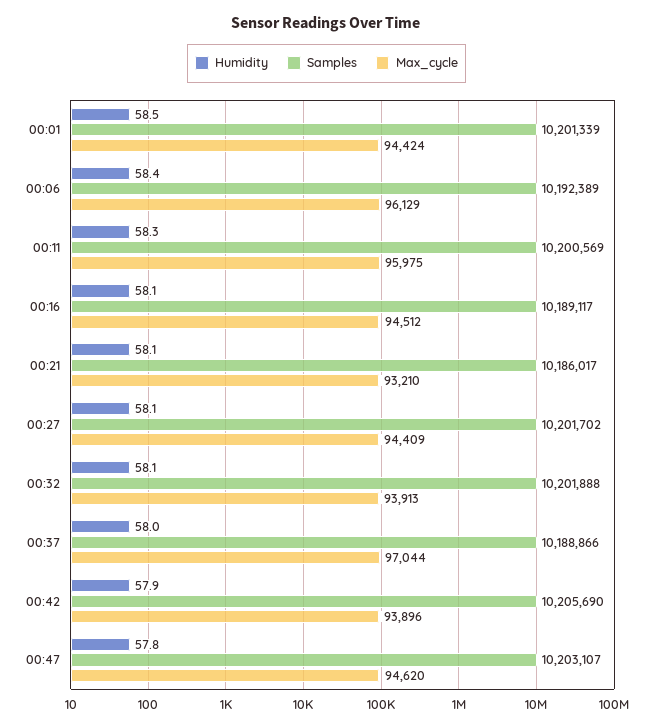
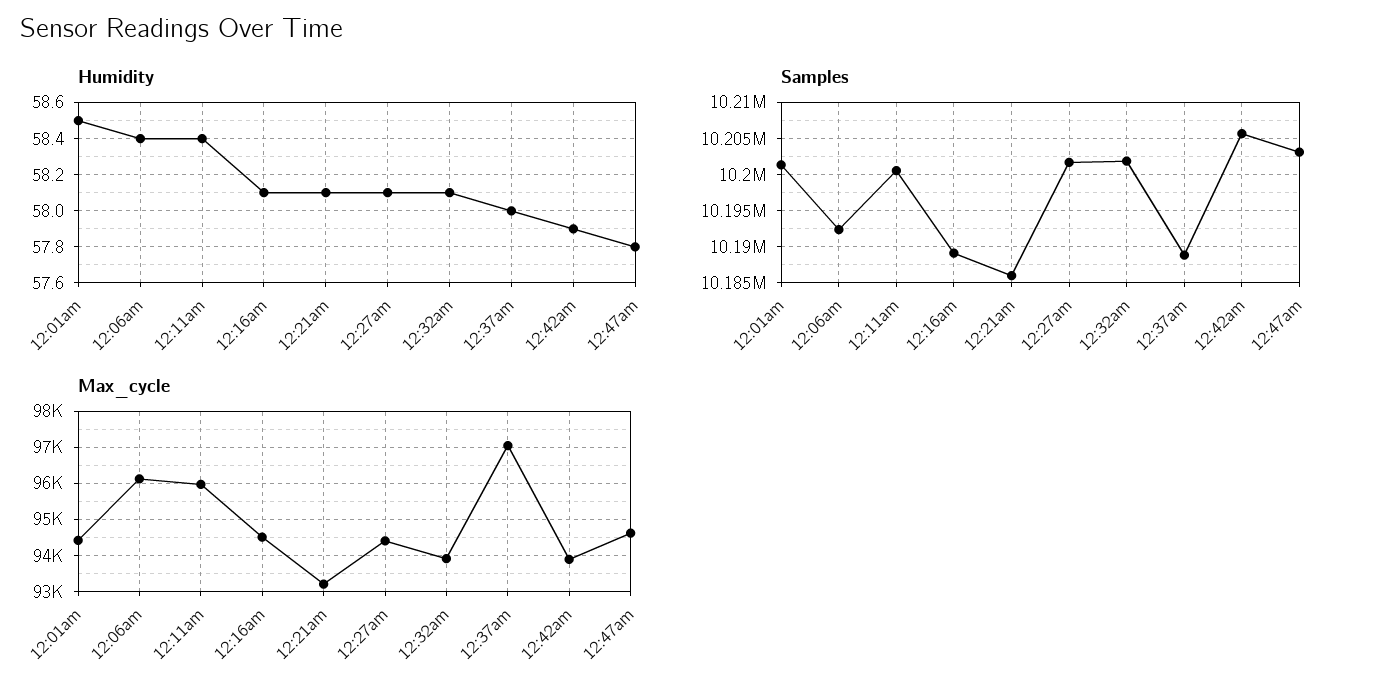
  {
    "Humidity": {
      "00:01": 58.5,
      "00:06": 58.4,
-     "00:11": 58.3,
+     "00:11": 58.4,
      "00:16": 58.1,
      "00:21": 58.1,
      "00:27": 58.1,
      "00:32": 58.1,
      "00:37": 58,
      "00:42": 57.9,
      "00:47": 57.8
    },
    "Samples": {
      "00:01": 10201339,
      "00:06": 10192389,
      "00:11": 10200569,
      "00:16": 10189117,
      "00:21": 10186017,
      "00:27": 10201702,
      "00:32": 10201888,
      "00:37": 10188866,
      "00:42": 10205690,
      "00:47": 10203107
    },
    "Max_cycle": {
      "00:01": 94424,
      "00:06": 96129,
      "00:11": 95975,
      "00:16": 94512,
      "00:21": 93210,
      "00:27": 94409,
      "00:32": 93913,
      "00:37": 97044,
      "00:42": 93896,
      "00:47": 94620
    }
  }

